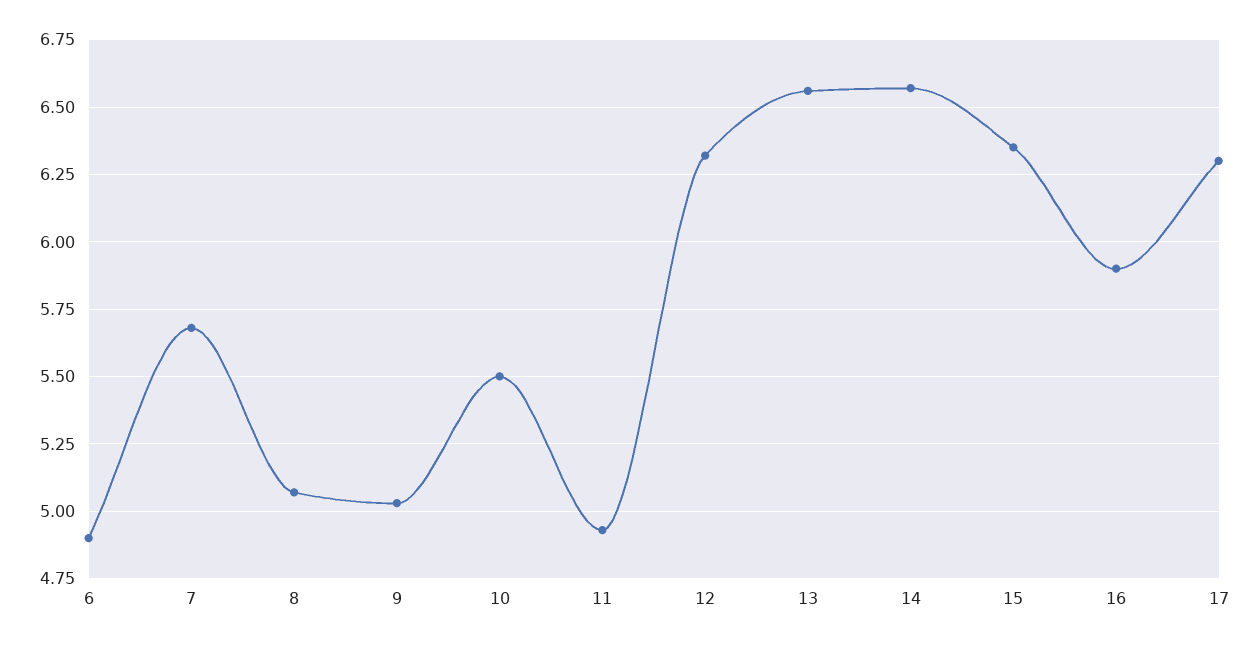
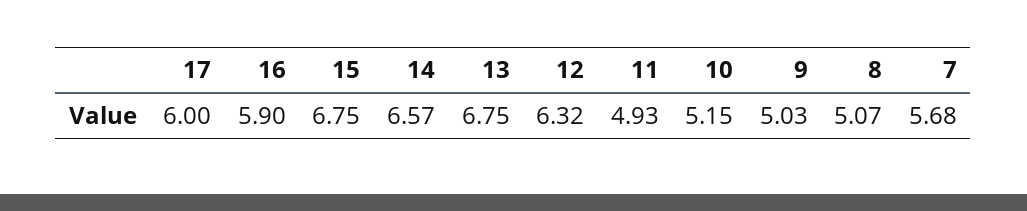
  {
-   "6": 4.9,
    "7": 5.68,
    "8": 5.07,
    "9": 5.03,
-   "10": 5.5,
+   "10": 5.15,
    "11": 4.93,
    "12": 6.32,
-   "13": 6.55,
+   "13": 6.75,
    "14": 6.57,
-   "15": 6.35,
+   "15": 6.75,
    "16": 5.9,
-   "17": 6.3
+   "17": 6
  }

